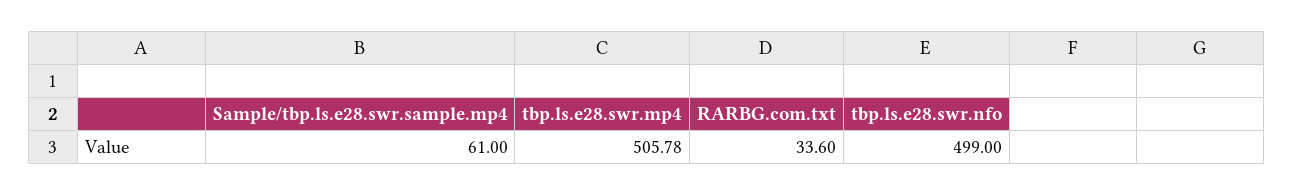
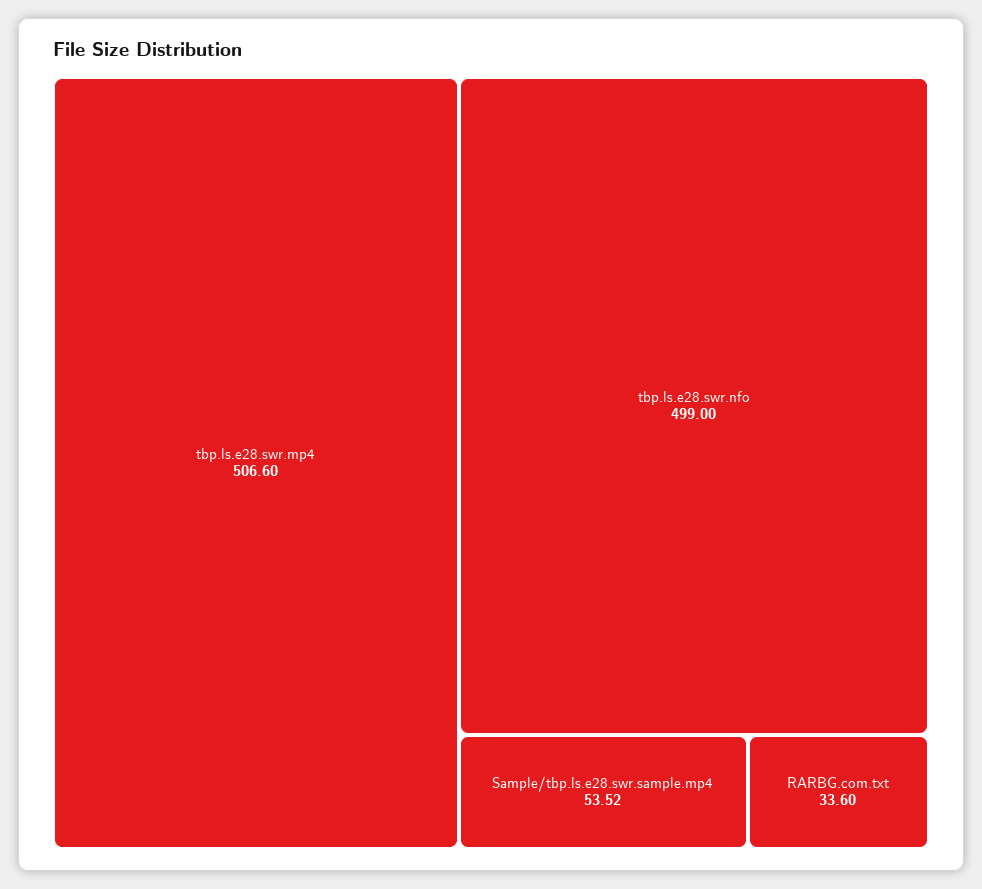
  {
-   "Sample/tbp.ls.e28.swr.sample.mp4": 61,
+   "Sample/tbp.ls.e28.swr.sample.mp4": 53.52,
-   "tbp.ls.e28.swr.mp4": 505.78,
+   "tbp.ls.e28.swr.mp4": 506.6,
    "RARBG.com.txt": 33.6,
    "tbp.ls.e28.swr.nfo": 499
  }

